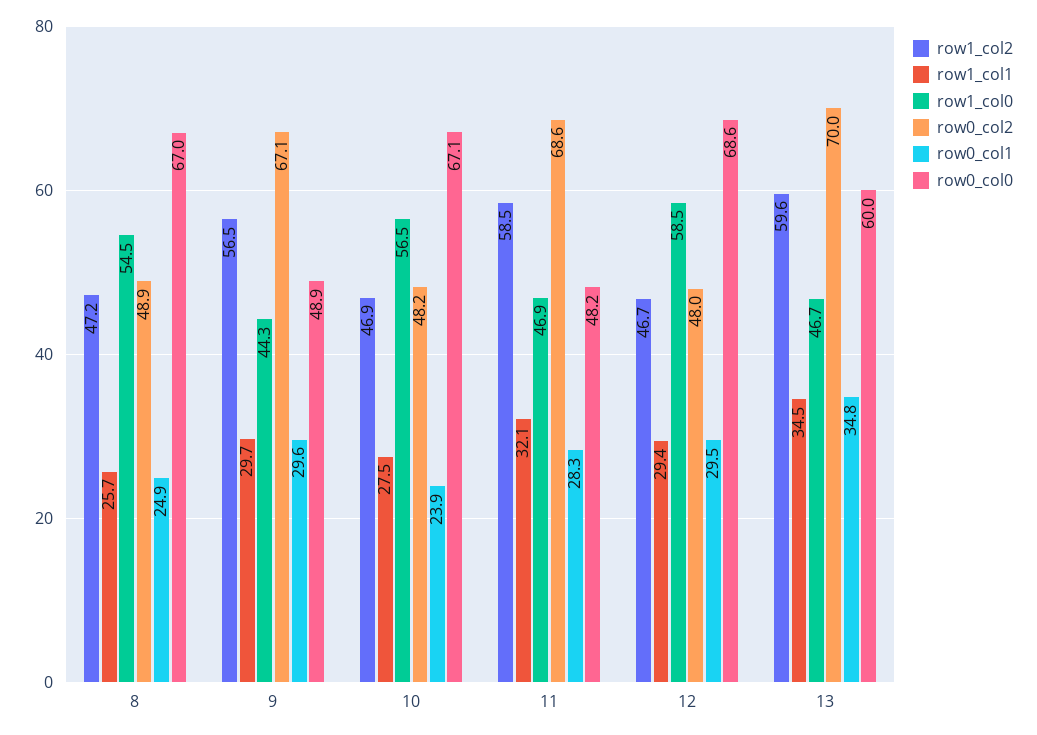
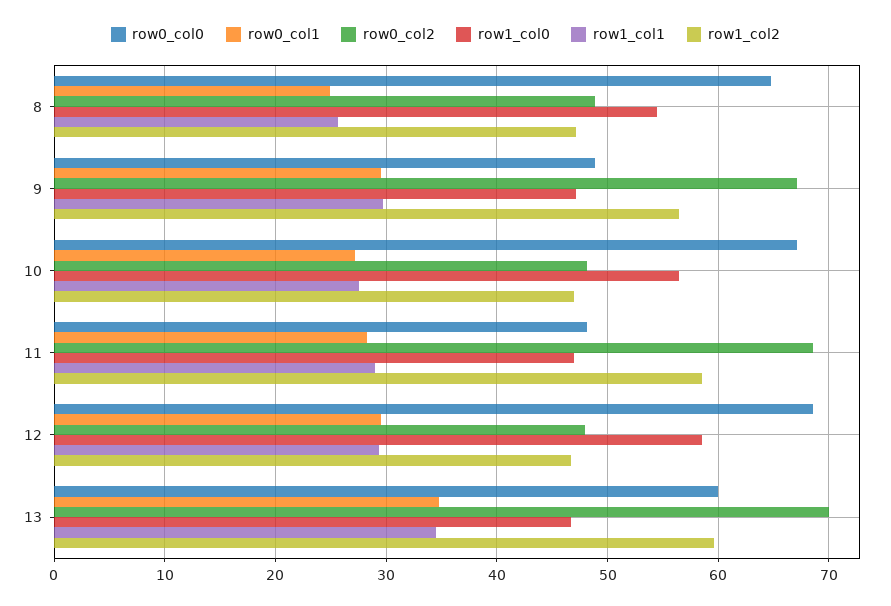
  {
    "row1_col2": {
      "8": 47.2,
      "9": 56.5,
      "10": 46.9,
      "11": 58.5,
      "12": 46.7,
      "13": 59.6
    },
    "row1_col1": {
      "8": 25.7,
      "9": 29.7,
      "10": 27.5,
-     "11": 32.1,
+     "11": 29,
      "12": 29.4,
      "13": 34.5
    },
    "row1_col0": {
      "8": 54.5,
-     "9": 44.3,
+     "9": 47,
      "10": 56.5,
      "11": 46.9,
      "12": 58.5,
      "13": 46.7
    },
    "row0_col2": {
      "8": 48.9,
      "9": 67.1,
      "10": 48.2,
      "11": 68.6,
      "12": 48,
      "13": 70
    },
    "row0_col1": {
      "8": 24.9,
      "9": 29.6,
-     "10": 23.9,
+     "10": 27,
      "11": 28.3,
      "12": 29.5,
      "13": 34.8
    },
    "row0_col0": {
-     "8": 67,
+     "8": 65,
      "9": 48.9,
      "10": 67.1,
      "11": 48.2,
      "12": 68.6,
      "13": 60
    }
  }

